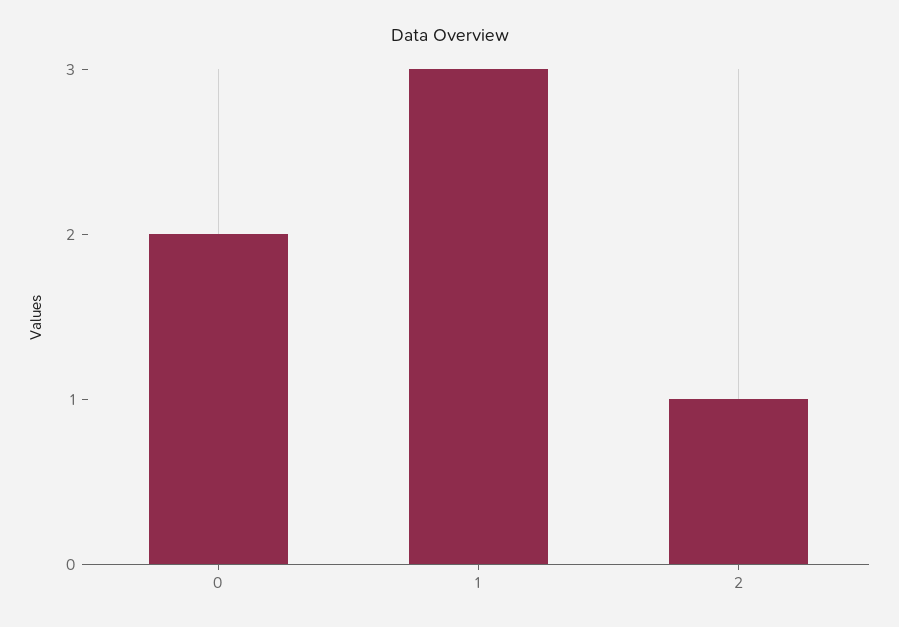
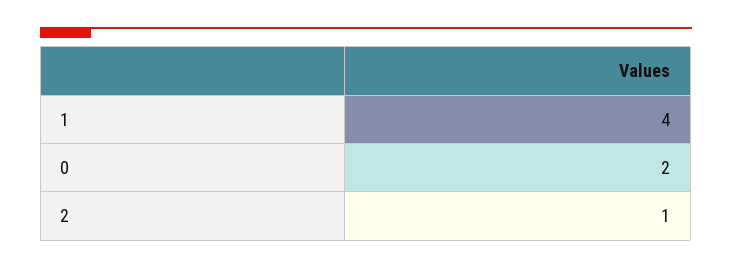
  {
    "0": 2,
-   "1": 3,
+   "1": 4,
    "2": 1
  }

